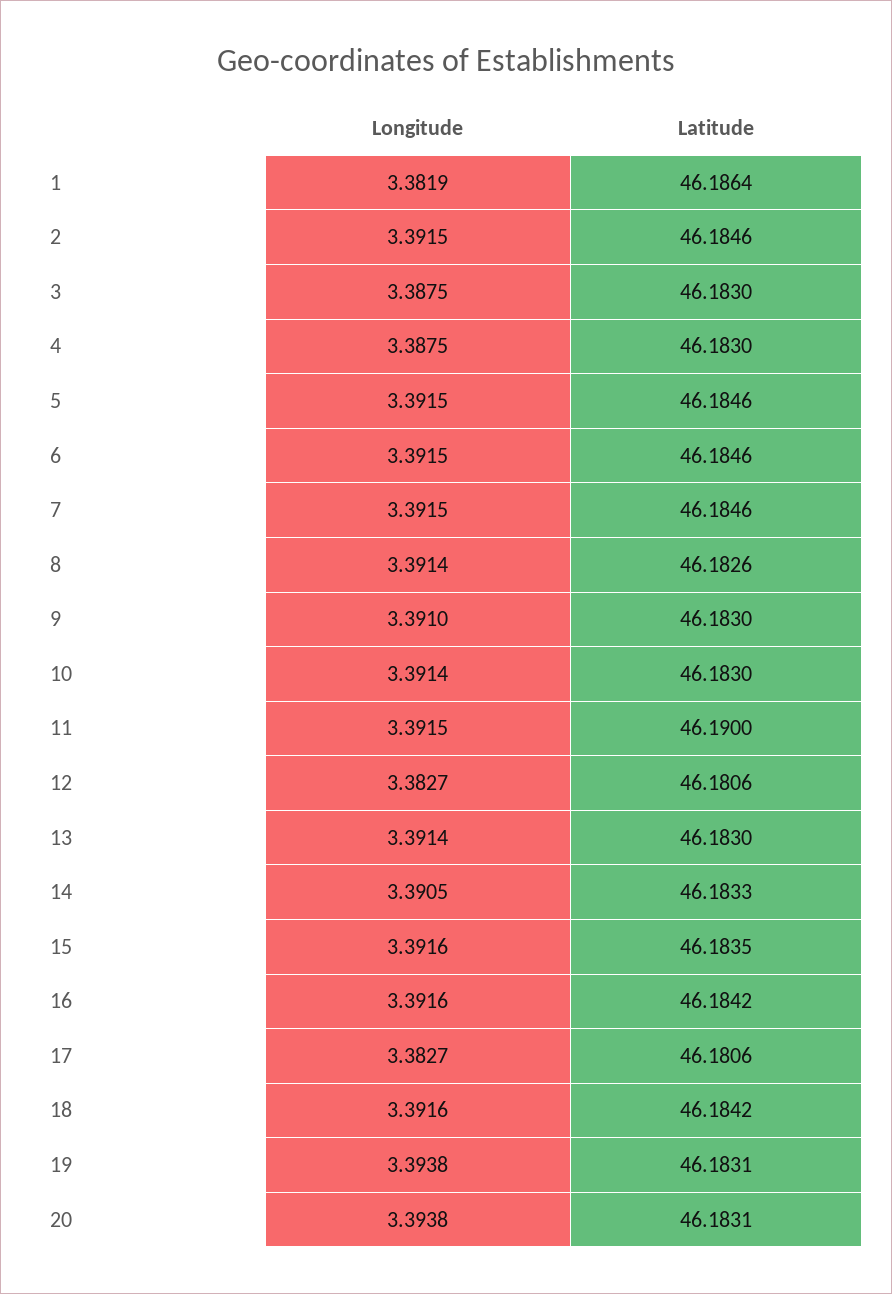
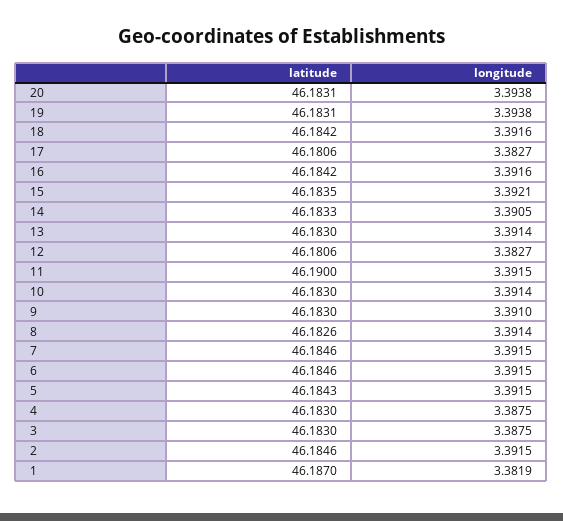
  {
    "Longitude": {
      "1": 3.3819,
      "2": 3.3915,
      "3": 3.3875,
      "4": 3.3875,
      "5": 3.3915,
      "6": 3.3915,
      "7": 3.3915,
      "8": 3.3914,
      "9": 3.391,
      "10": 3.3914,
      "11": 3.3915,
      "12": 3.3827,
      "13": 3.3914,
      "14": 3.3905,
-     "15": 3.3916,
+     "15": 3.3921,
      "16": 3.3916,
      "17": 3.3827,
      "18": 3.3916,
      "19": 3.3938,
      "20": 3.3938
    },
    "Latitude": {
-     "1": 46.1864,
+     "1": 46.187,
      "2": 46.1846,
      "3": 46.183,
      "4": 46.183,
-     "5": 46.1846,
+     "5": 46.1843,
      "6": 46.1846,
      "7": 46.1846,
      "8": 46.1826,
      "9": 46.183,
      "10": 46.183,
      "11": 46.19,
      "12": 46.1806,
      "13": 46.183,
      "14": 46.1833,
      "15": 46.1835,
      "16": 46.1842,
      "17": 46.1806,
      "18": 46.1842,
      "19": 46.1831,
      "20": 46.1831
    }
  }

